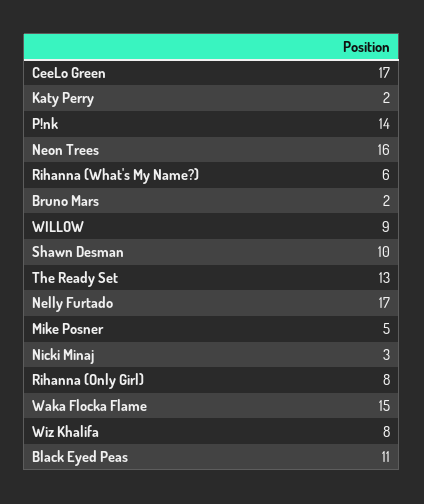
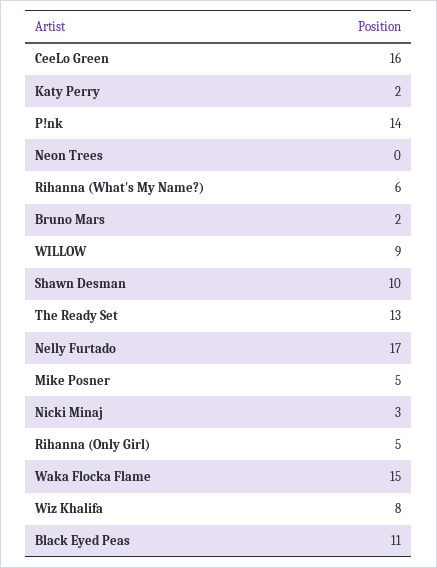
  {
-   "CeeLo Green": 17,
+   "CeeLo Green": 16,
    "Katy Perry": 2,
    "P!nk": 14,
-   "Neon Trees": 16,
+   "Neon Trees": 0,
    "Rihanna (What's My Name?)": 6,
    "Bruno Mars": 2,
    "WILLOW": 9,
    "Shawn Desman": 10,
    "The Ready Set": 13,
    "Nelly Furtado": 17,
    "Mike Posner": 5,
    "Nicki Minaj": 3,
-   "Rihanna (Only Girl)": 8,
+   "Rihanna (Only Girl)": 5,
    "Waka Flocka Flame": 15,
    "Wiz Khalifa": 8,
    "Black Eyed Peas": 11
  }

